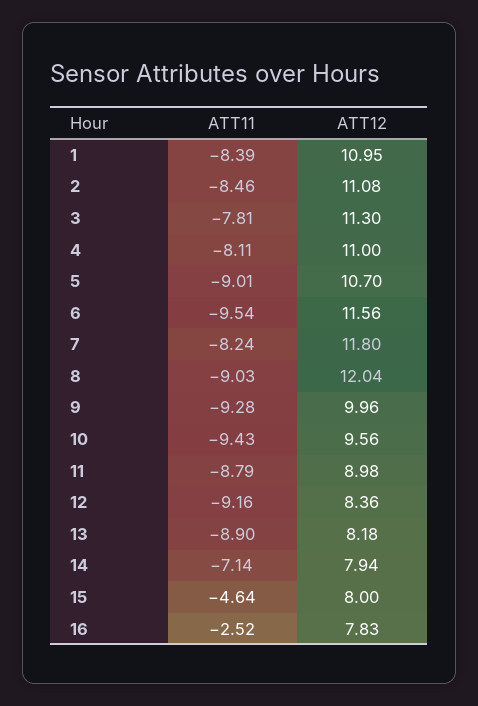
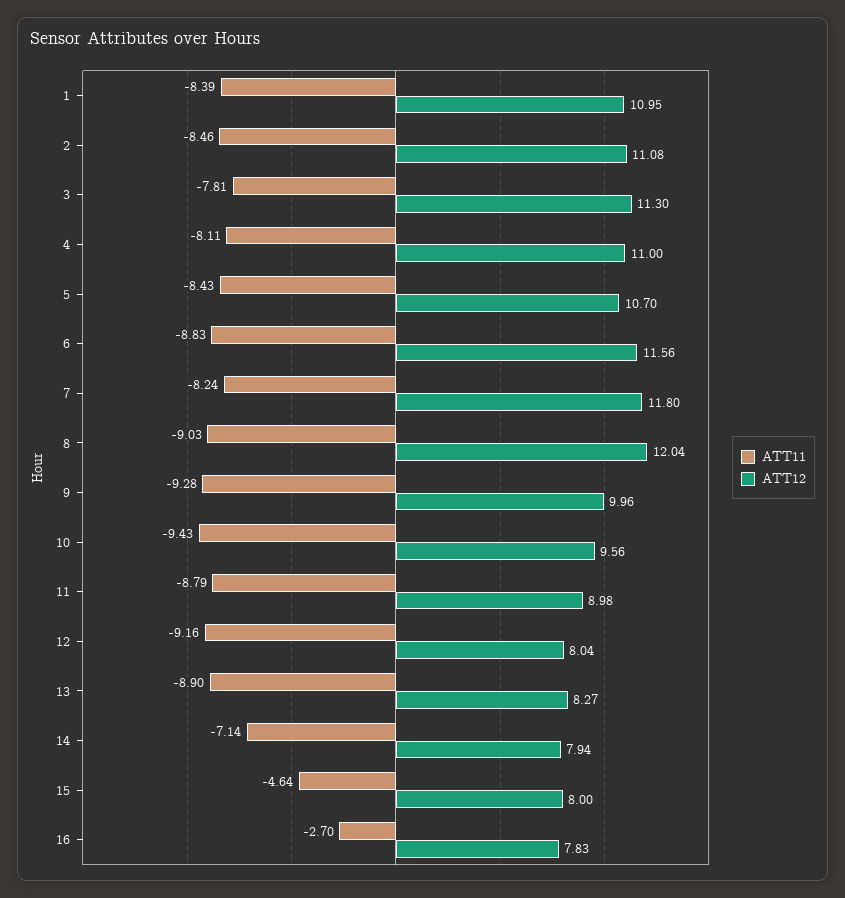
  {
    "ATT11": {
      "1": -8.39,
      "2": -8.46,
      "3": -7.81,
      "4": -8.11,
-     "5": -9.01,
+     "5": -8.43,
-     "6": -9.54,
+     "6": -8.83,
      "7": -8.24,
      "8": -9.03,
      "9": -9.28,
      "10": -9.43,
      "11": -8.79,
      "12": -9.16,
      "13": -8.9,
      "14": -7.14,
      "15": -4.64,
-     "16": -2.52
+     "16": -2.7
    },
    "ATT12": {
      "1": 10.95,
      "2": 11.08,
      "3": 11.3,
      "4": 11,
      "5": 10.7,
      "6": 11.56,
      "7": 11.8,
      "8": 12.04,
      "9": 9.96,
      "10": 9.56,
      "11": 8.98,
-     "12": 8.36,
+     "12": 8.04,
-     "13": 8.18,
+     "13": 8.27,
      "14": 7.94,
      "15": 8,
      "16": 7.83
    }
  }

